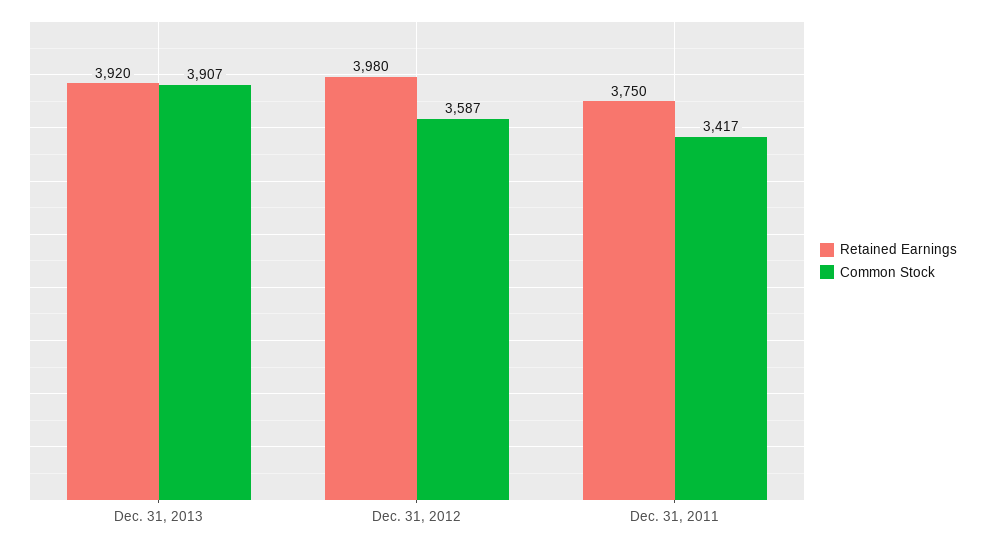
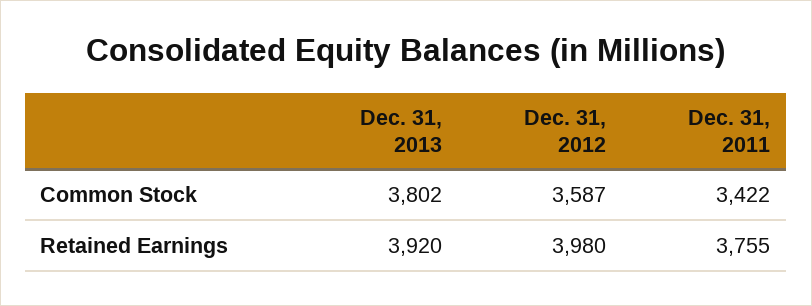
  {
    "Retained Earnings": {
      "Dec. 31, 2013": 3920,
      "Dec. 31, 2012": 3980,
-     "Dec. 31, 2011": 3750
+     "Dec. 31, 2011": 3755
    },
    "Common Stock": {
-     "Dec. 31, 2013": 3907,
+     "Dec. 31, 2013": 3802,
      "Dec. 31, 2012": 3587,
-     "Dec. 31, 2011": 3417
+     "Dec. 31, 2011": 3422
    }
  }

